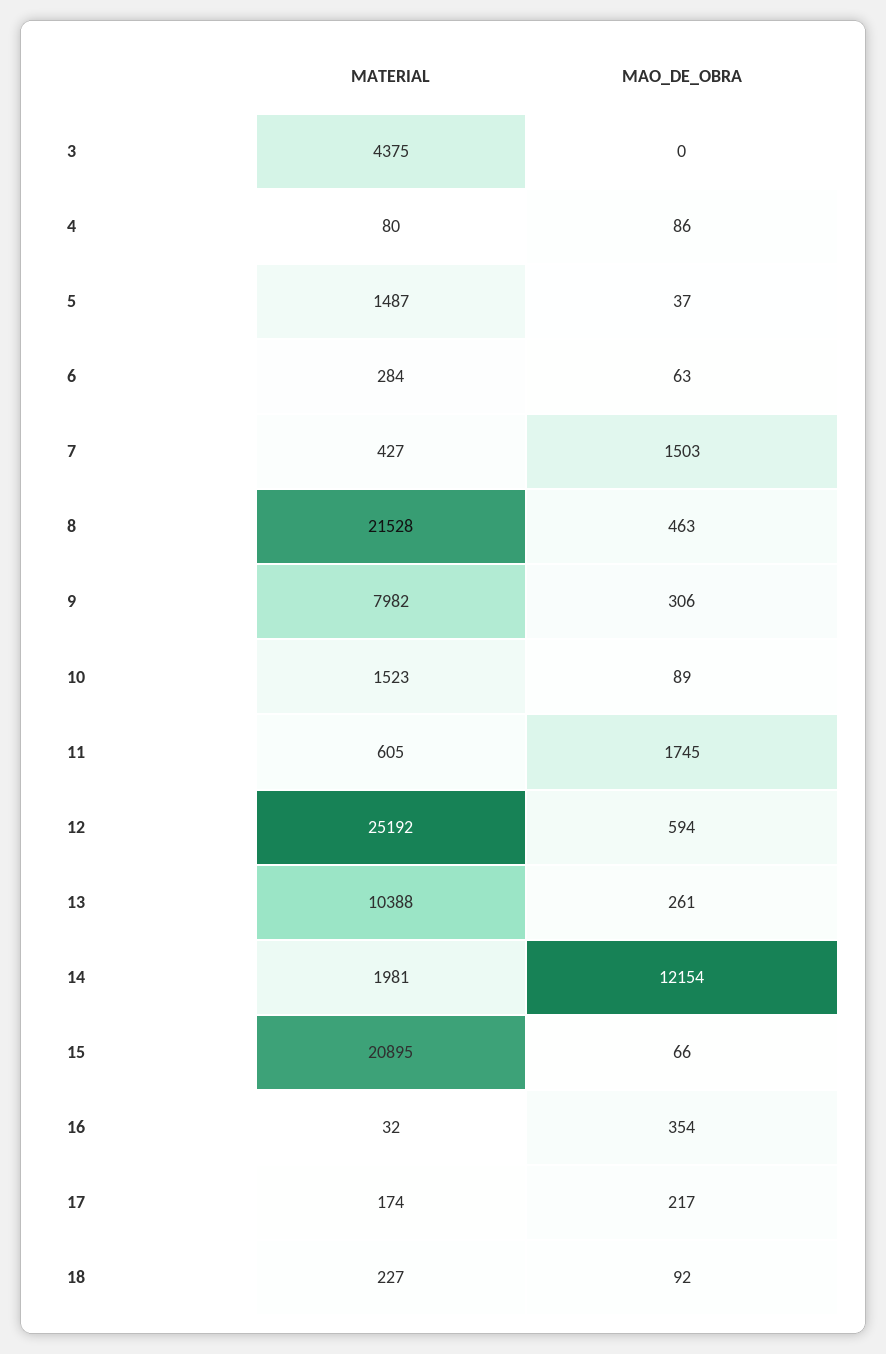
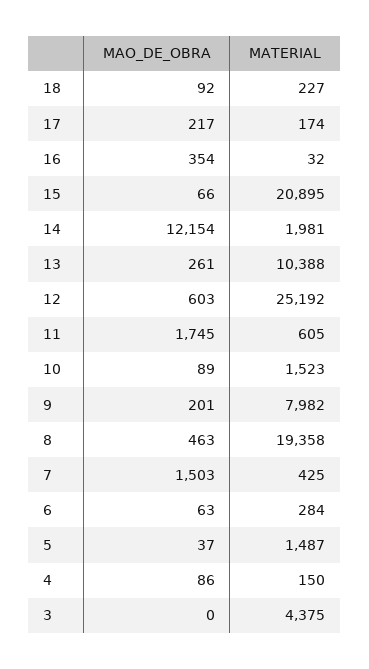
  {
    "MATERIAL": {
      "3": 4375,
-     "4": 80,
+     "4": 150,
      "5": 1487,
      "6": 284,
-     "7": 427,
+     "7": 425,
-     "8": 21528,
+     "8": 19358,
      "9": 7982,
      "10": 1523,
      "11": 605,
      "12": 25192,
      "13": 10388,
      "14": 1981,
      "15": 20895,
      "16": 32,
      "17": 174,
      "18": 227
    },
    "MAO_DE_OBRA": {
      "3": 0,
      "4": 86,
      "5": 37,
      "6": 63,
      "7": 1503,
      "8": 463,
-     "9": 306,
+     "9": 201,
      "10": 89,
      "11": 1745,
-     "12": 594,
+     "12": 603,
      "13": 261,
      "14": 12154,
      "15": 66,
      "16": 354,
      "17": 217,
      "18": 92
    }
  }

